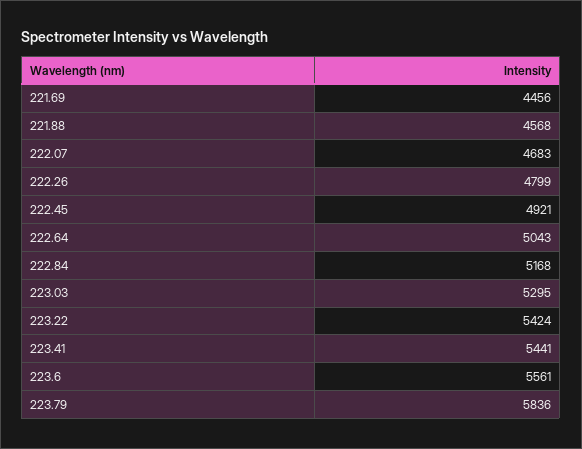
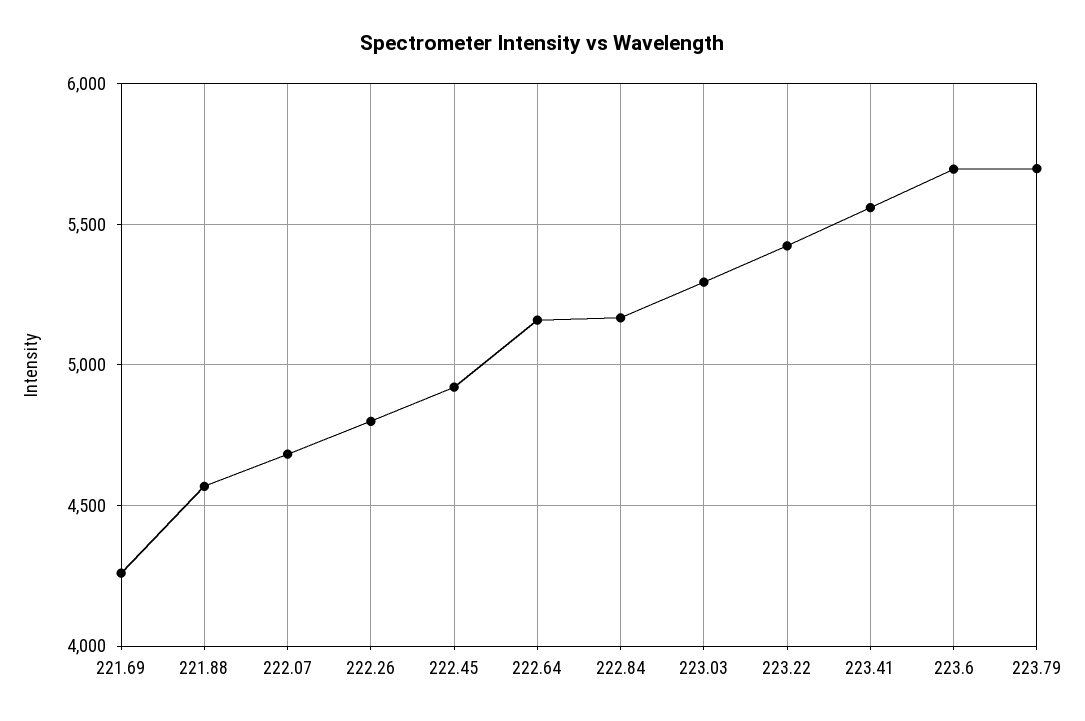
  {
-   "221.69": 4456,
+   "221.69": 4250,
    "221.88": 4568,
    "222.07": 4683,
    "222.26": 4799,
    "222.45": 4921,
-   "222.64": 5043,
+   "222.64": 5150,
    "222.84": 5168,
    "223.03": 5295,
    "223.22": 5424,
-   "223.41": 5441,
+   "223.41": 5550,
-   "223.6": 5561,
+   "223.6": 5700,
-   "223.79": 5836
+   "223.79": 5700
  }

